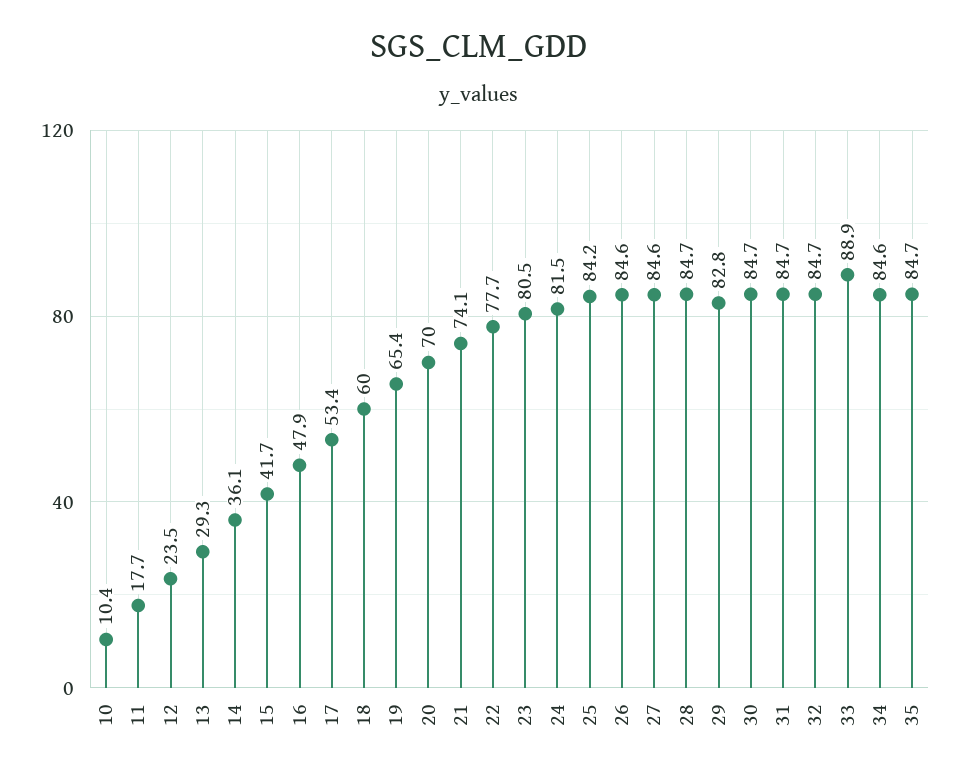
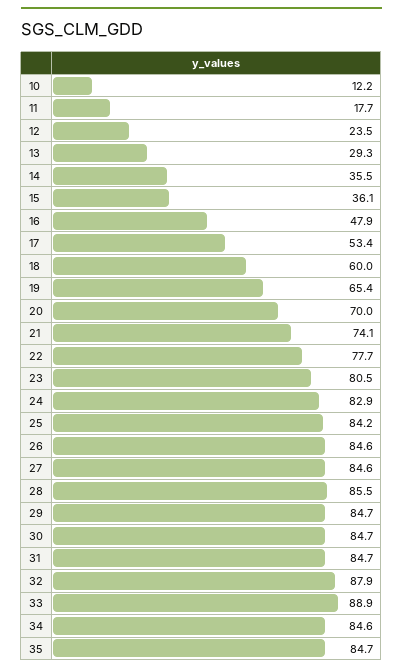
  {
-   "10": 10.4,
+   "10": 12.2,
    "11": 17.7,
    "12": 23.5,
    "13": 29.3,
-   "14": 36.1,
+   "14": 35.5,
-   "15": 41.7,
+   "15": 36.1,
    "16": 47.9,
    "17": 53.4,
    "18": 60,
    "19": 65.4,
    "20": 70,
    "21": 74.1,
    "22": 77.7,
    "23": 80.5,
-   "24": 81.5,
+   "24": 82.9,
    "25": 84.2,
    "26": 84.6,
    "27": 84.6,
-   "28": 84.7,
+   "28": 85.5,
-   "29": 82.8,
+   "29": 84.7,
    "30": 84.7,
    "31": 84.7,
-   "32": 84.7,
+   "32": 87.9,
    "33": 88.9,
    "34": 84.6,
    "35": 84.7
  }

